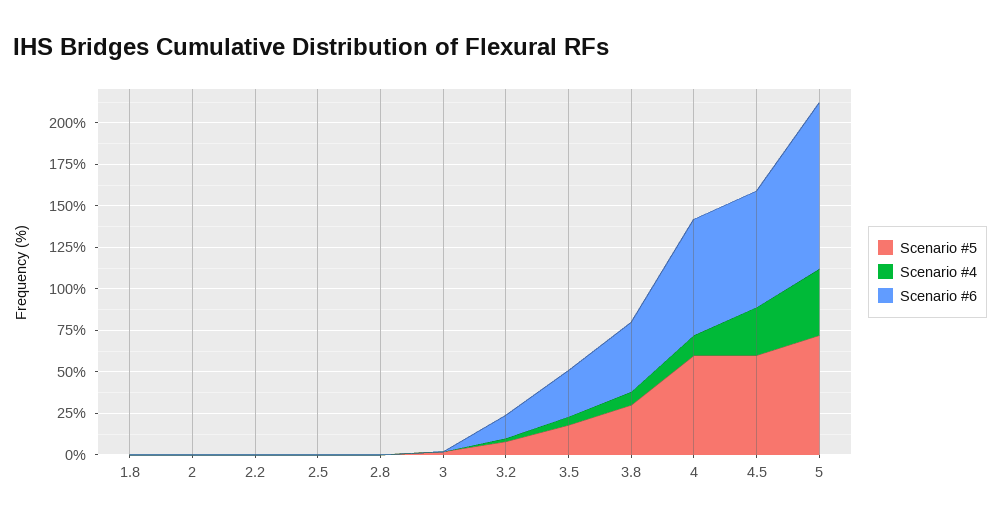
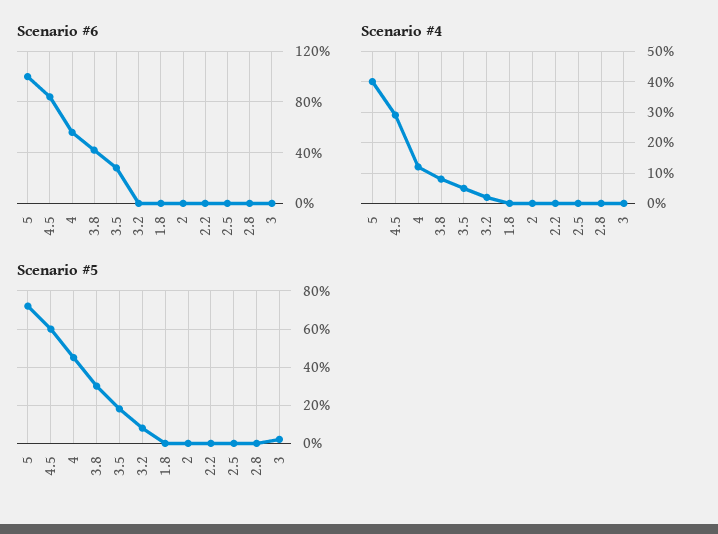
  {
    "Scenario #5": {
      "1.8": 0,
      "2": 0,
      "2.2": 0,
      "2.5": 0,
      "2.8": 0,
      "3": 0,
      "3.2": 10,
      "3.5": 20,
      "3.8": 30,
-     "4": 60,
+     "4": 45,
      "4.5": 60,
      "5": 70
    },
    "Scenario #4": {
      "1.8": 0,
      "2": 0,
      "2.2": 0,
      "2.5": 0,
      "2.8": 0,
      "3": 0,
      "3.2": 0,
      "3.5": 5,
      "3.8": 10,
      "4": 10,
      "4.5": 30,
      "5": 40
    },
    "Scenario #6": {
      "1.8": 0,
      "2": 0,
      "2.2": 0,
      "2.5": 0,
      "2.8": 0,
      "3": 0,
-     "3.2": 15,
+     "3.2": 0,
      "3.5": 30,
      "3.8": 40,
-     "4": 70,
+     "4": 55,
-     "4.5": 70,
+     "4.5": 85,
      "5": 100
    }
  }

